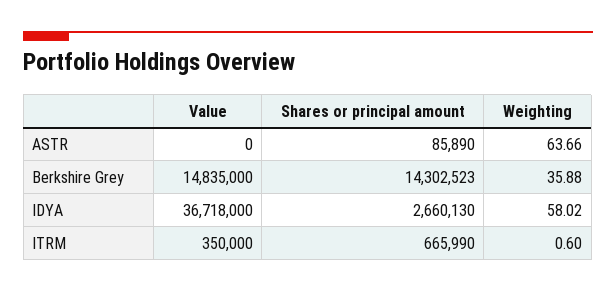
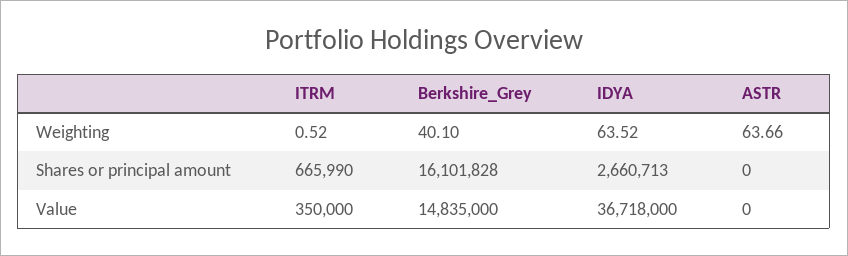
  {
    "Value": {
      "ASTR": 0,
      "Berkshire Grey": 14835000,
      "IDYA": 36718000,
      "ITRM": 350000
    },
    "Shares or principal amount": {
-     "ASTR": 85890,
+     "ASTR": 0,
-     "Berkshire Grey": 14302523,
+     "Berkshire Grey": 16101828,
-     "IDYA": 2660130,
+     "IDYA": 2660713,
      "ITRM": 665990
    },
    "Weighting": {
      "ASTR": 63.66,
-     "Berkshire Grey": 35.88,
+     "Berkshire Grey": 40.1,
-     "IDYA": 58.02,
+     "IDYA": 63.52,
-     "ITRM": 0.6
+     "ITRM": 0.52
    }
  }

